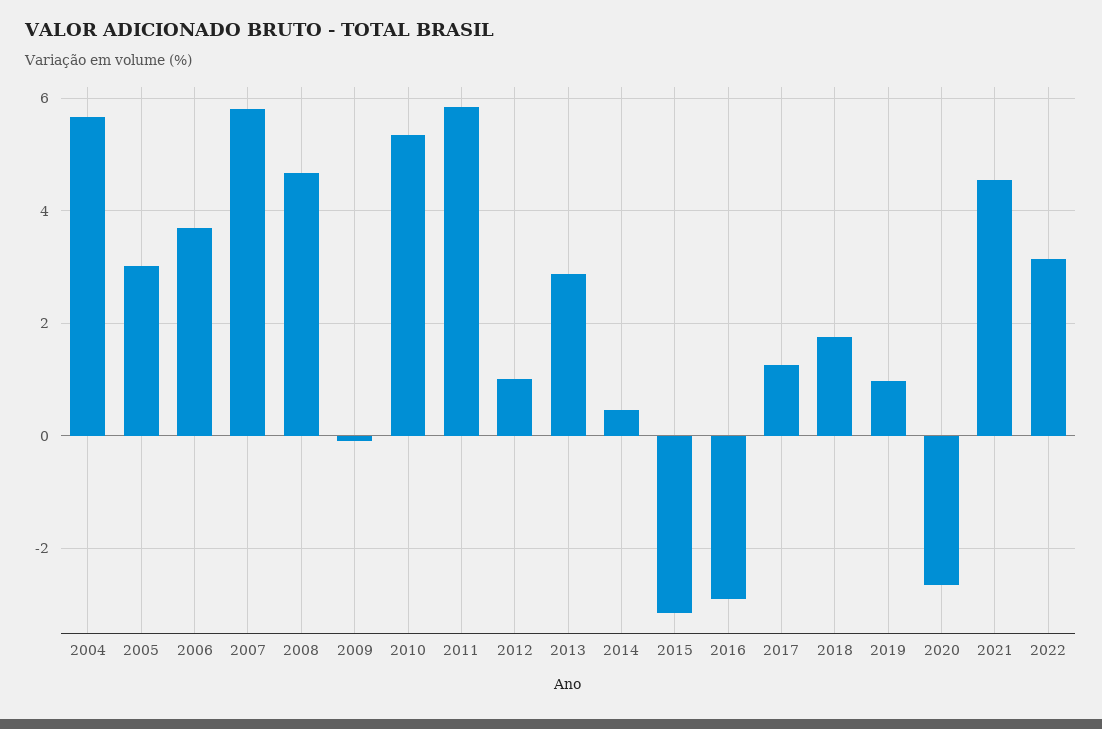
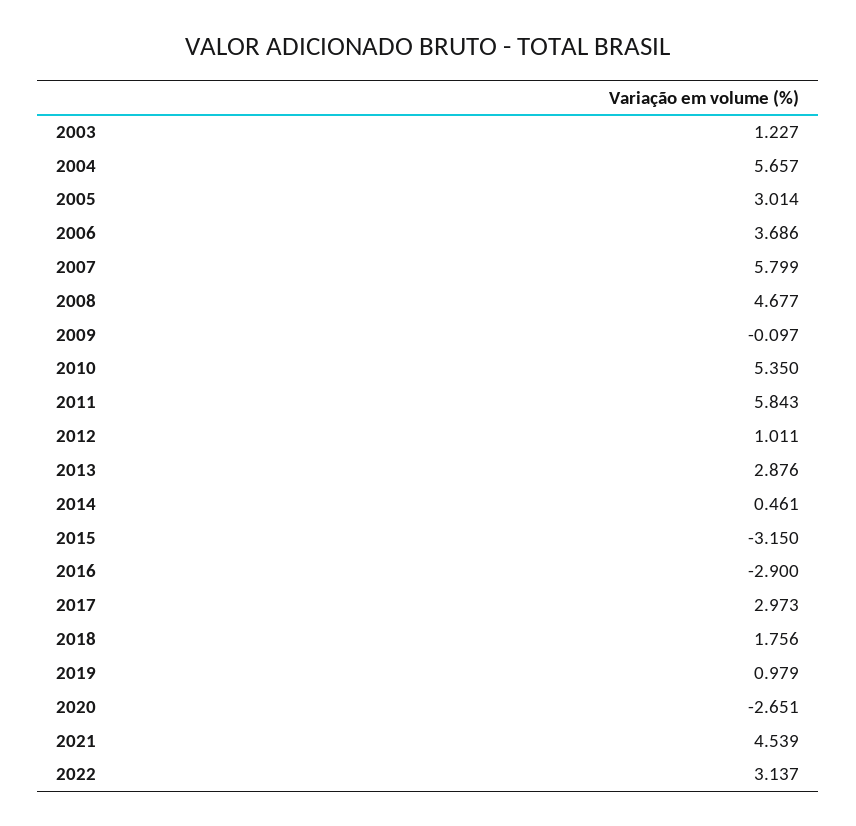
  {
    "2004": 5.657,
    "2005": 3.014,
    "2006": 3.686,
    "2007": 5.799,
    "2008": 4.677,
    "2009": -0.097,
    "2010": 5.35,
    "2011": 5.843,
    "2012": 1.011,
    "2013": 2.876,
    "2014": 0.461,
    "2015": -3.15,
    "2016": -2.9,
-   "2017": 1.2,
+   "2017": 2.973,
    "2018": 1.756,
    "2019": 0.979,
    "2020": -2.651,
    "2021": 4.539,
-   "2022": 3.137
+   "2022": 3.137,
+   "2003": 1.227
  }

